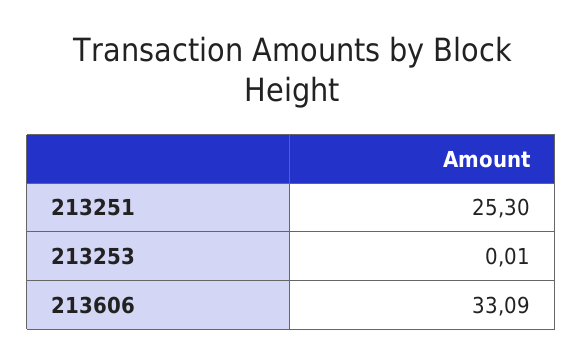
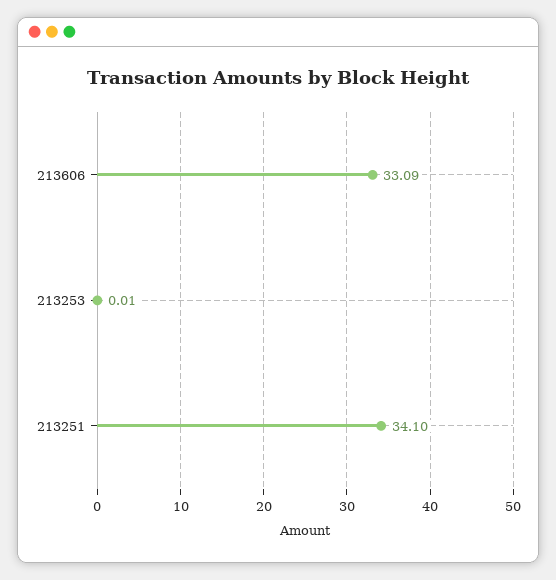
  {
-   "213251": 25.3,
+   "213251": 34.1,
    "213253": 0.01,
    "213606": 33.09
  }

